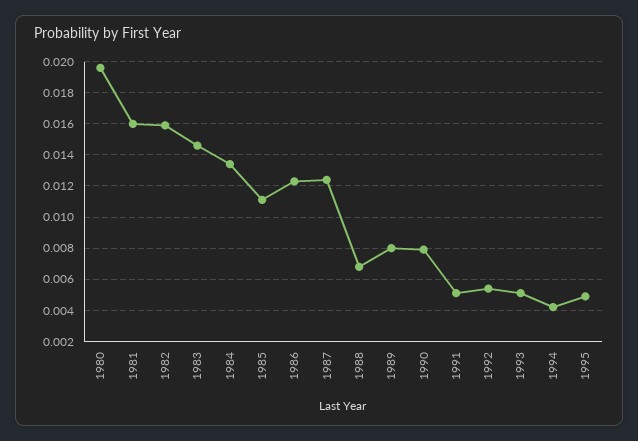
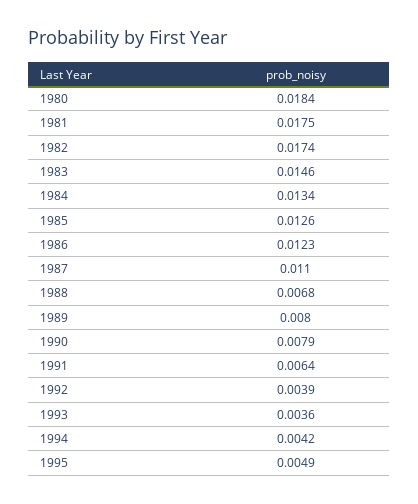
  {
-   "1980": 0.0195,
+   "1980": 0.0184,
-   "1981": 0.016,
+   "1981": 0.0175,
-   "1982": 0.016,
+   "1982": 0.0174,
    "1983": 0.0146,
    "1984": 0.0134,
-   "1985": 0.011,
+   "1985": 0.0126,
    "1986": 0.0123,
-   "1987": 0.0125,
+   "1987": 0.011,
    "1988": 0.0068,
    "1989": 0.008,
    "1990": 0.0079,
-   "1991": 0.005,
+   "1991": 0.0064,
-   "1992": 0.0055,
+   "1992": 0.0039,
-   "1993": 0.005,
+   "1993": 0.0036,
    "1994": 0.0042,
    "1995": 0.0049
  }

